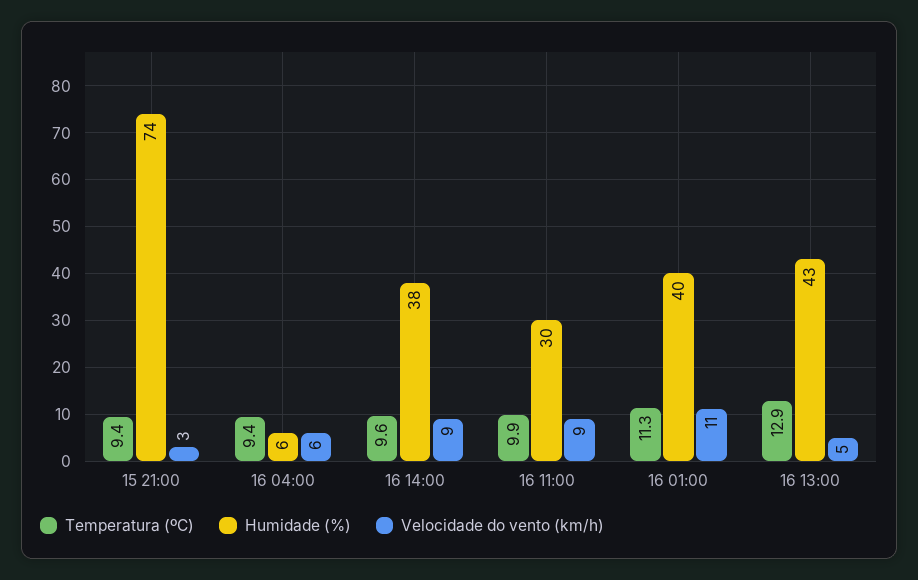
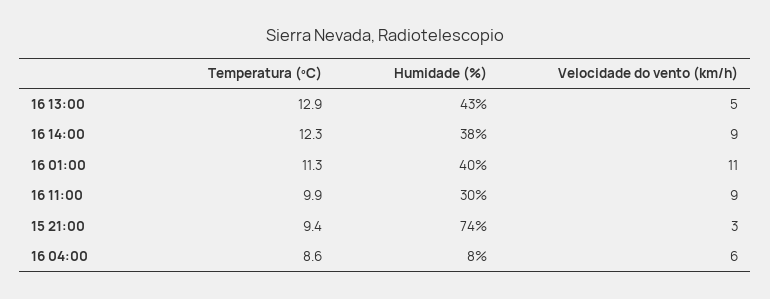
  {
    "Temperatura (ºC)": {
      "15 21:00": 9.4,
-     "16 04:00": 9.4,
+     "16 04:00": 8.6,
-     "16 14:00": 9.6,
+     "16 14:00": 12.3,
      "16 11:00": 9.9,
      "16 01:00": 11.3,
      "16 13:00": 12.9
    },
    "Humidade (%)": {
      "15 21:00": 74,
-     "16 04:00": 6,
+     "16 04:00": 8,
      "16 14:00": 38,
      "16 11:00": 30,
      "16 01:00": 40,
      "16 13:00": 43
    },
    "Velocidade do vento (km/h)": {
      "15 21:00": 3,
      "16 04:00": 6,
      "16 14:00": 9,
      "16 11:00": 9,
      "16 01:00": 11,
      "16 13:00": 5
    }
  }

